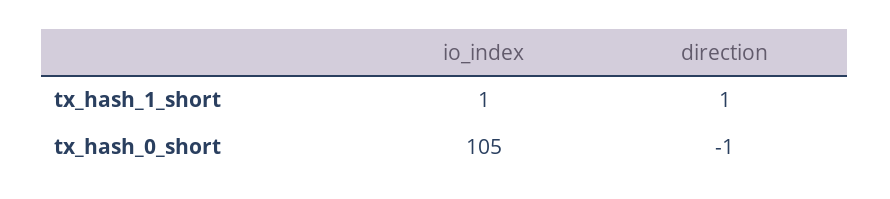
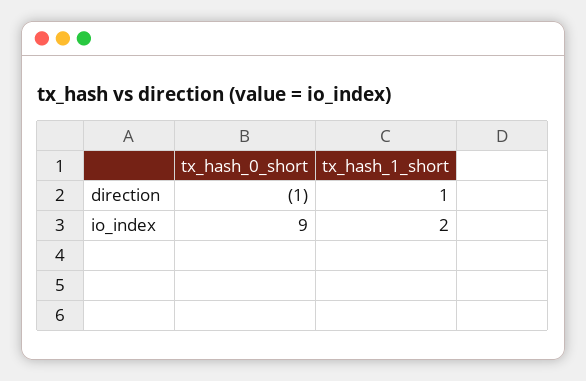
  {
    "io_index": {
-     "tx_hash_1_short": 1,
+     "tx_hash_1_short": 2,
-     "tx_hash_0_short": 105
+     "tx_hash_0_short": 9
    },
    "direction": {
      "tx_hash_1_short": 1,
      "tx_hash_0_short": -1
    }
  }

